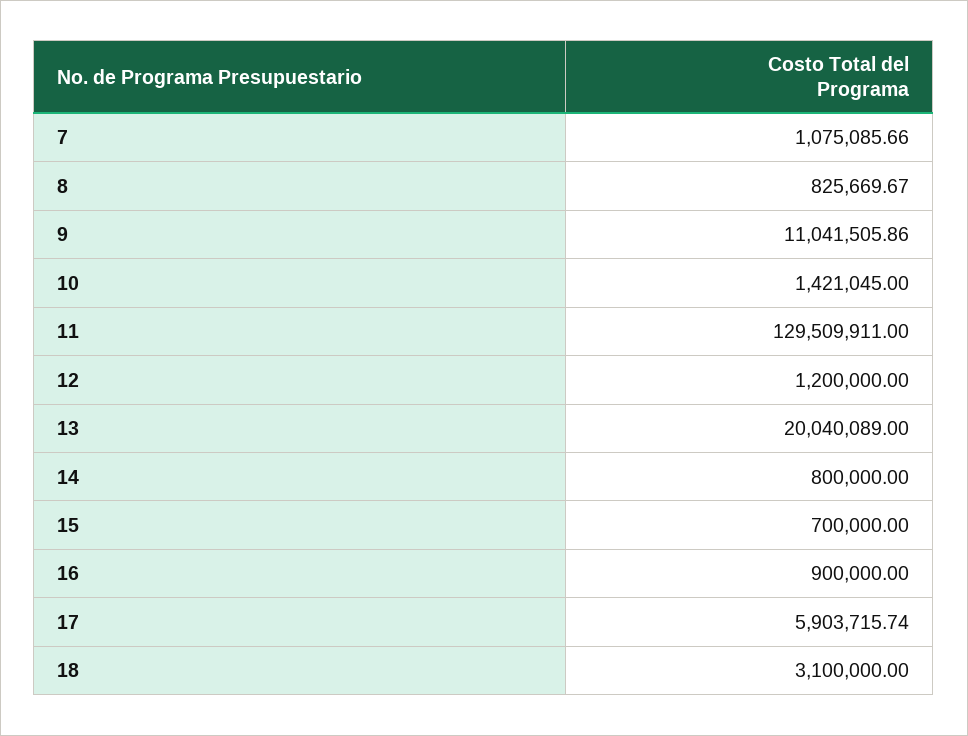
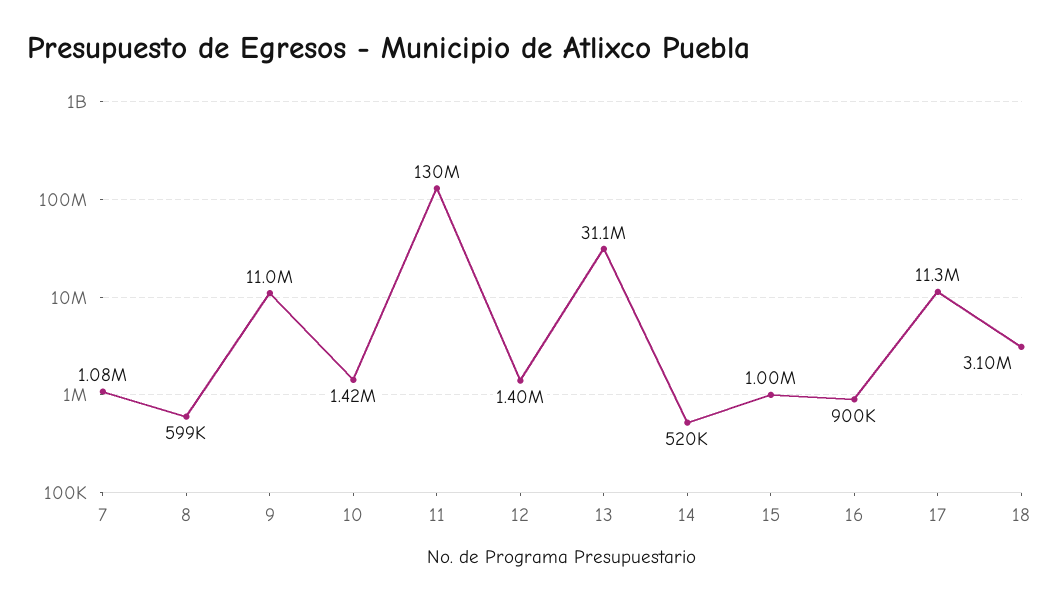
  {
    "7": 1075085.66,
-   "8": 825669.67,
+   "8": 599000,
    "9": 11041505.86,
    "10": 1421045,
    "11": 129509911,
-   "12": 1200000,
+   "12": 1400000,
-   "13": 20040089,
+   "13": 31100000,
-   "14": 800000,
+   "14": 520000,
-   "15": 700000,
+   "15": 1000000,
    "16": 900000,
-   "17": 5903715.74,
+   "17": 11300000,
    "18": 3100000
  }

